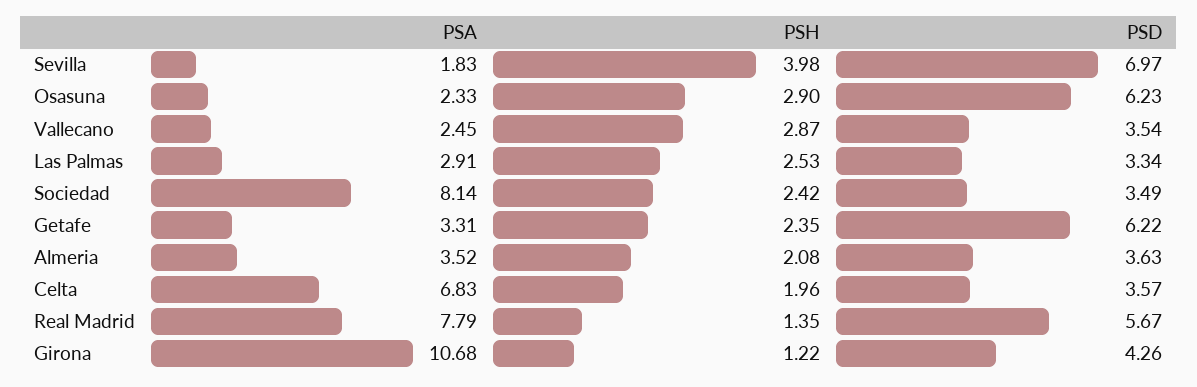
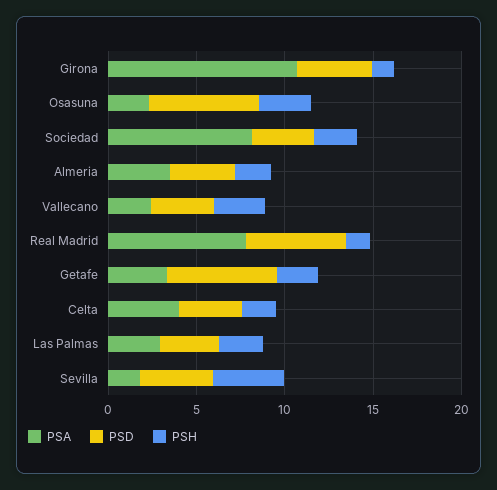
  {
    "PSA": {
      "Sevilla": 1.83,
      "Osasuna": 2.33,
      "Vallecano": 2.45,
      "Las Palmas": 2.91,
      "Sociedad": 8.14,
      "Getafe": 3.31,
      "Almeria": 3.52,
-     "Celta": 6.83,
+     "Celta": 4,
      "Real Madrid": 7.79,
      "Girona": 10.68
    },
    "PSH": {
      "Sevilla": 3.98,
      "Osasuna": 2.9,
      "Vallecano": 2.87,
      "Las Palmas": 2.53,
      "Sociedad": 2.42,
      "Getafe": 2.35,
      "Almeria": 2.08,
      "Celta": 1.96,
      "Real Madrid": 1.35,
      "Girona": 1.22
    },
    "PSD": {
-     "Sevilla": 6.97,
+     "Sevilla": 4,
      "Osasuna": 6.23,
      "Vallecano": 3.54,
      "Las Palmas": 3.34,
      "Sociedad": 3.49,
      "Getafe": 6.22,
      "Almeria": 3.63,
      "Celta": 3.57,
      "Real Madrid": 5.67,
      "Girona": 4.26
    }
  }

